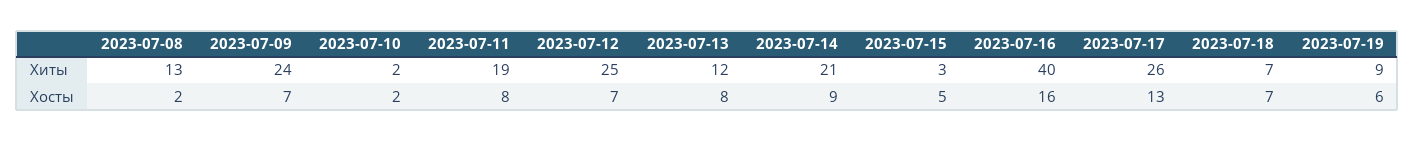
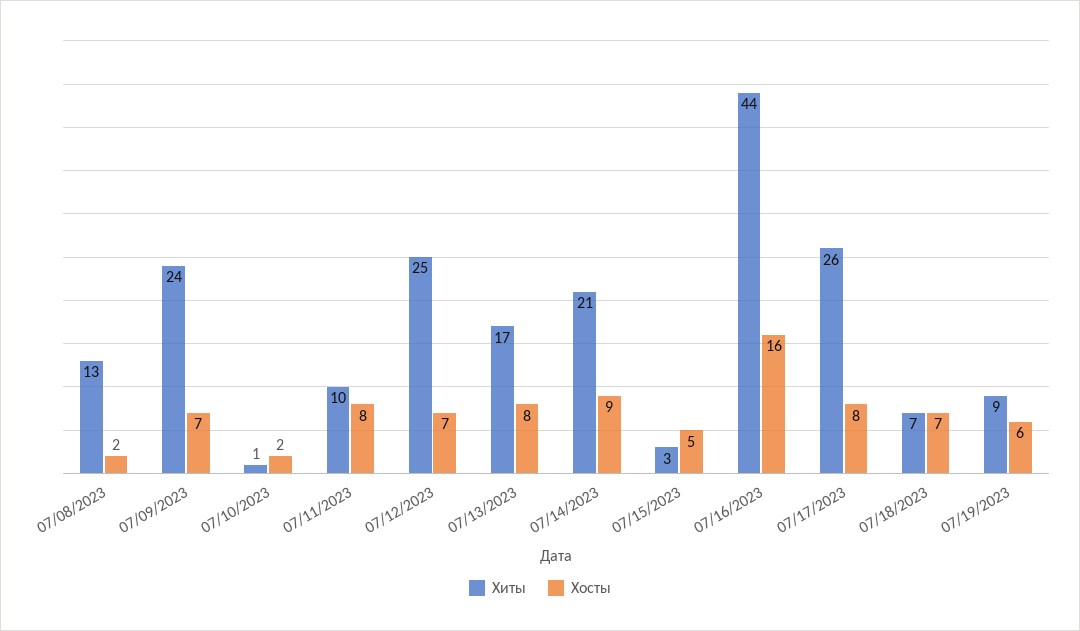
  {
    "Хиты": {
      "2023-07-08": 13,
      "2023-07-09": 24,
-     "2023-07-10": 2,
+     "2023-07-10": 1,
-     "2023-07-11": 19,
+     "2023-07-11": 10,
      "2023-07-12": 25,
-     "2023-07-13": 12,
+     "2023-07-13": 17,
      "2023-07-14": 21,
      "2023-07-15": 3,
-     "2023-07-16": 40,
+     "2023-07-16": 44,
      "2023-07-17": 26,
      "2023-07-18": 7,
      "2023-07-19": 9
    },
    "Хосты": {
      "2023-07-08": 2,
      "2023-07-09": 7,
      "2023-07-10": 2,
      "2023-07-11": 8,
      "2023-07-12": 7,
      "2023-07-13": 8,
      "2023-07-14": 9,
      "2023-07-15": 5,
      "2023-07-16": 16,
-     "2023-07-17": 13,
+     "2023-07-17": 8,
      "2023-07-18": 7,
      "2023-07-19": 6
    }
  }

